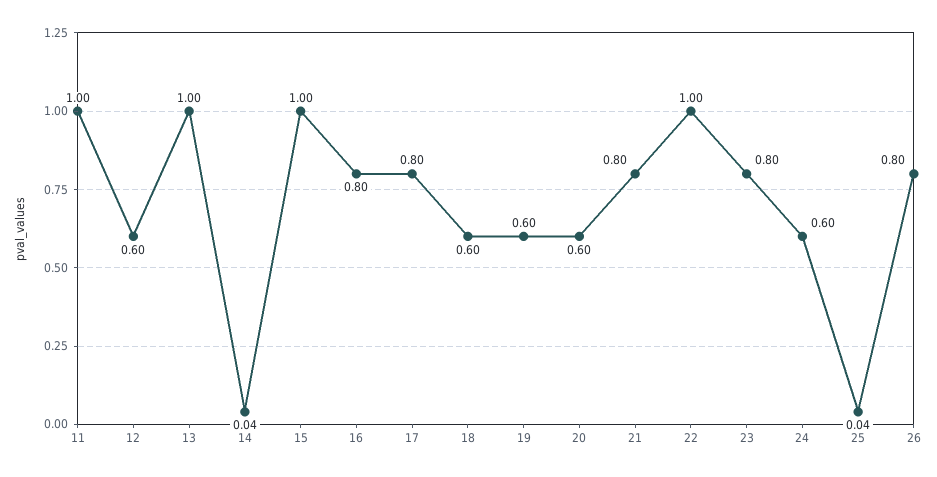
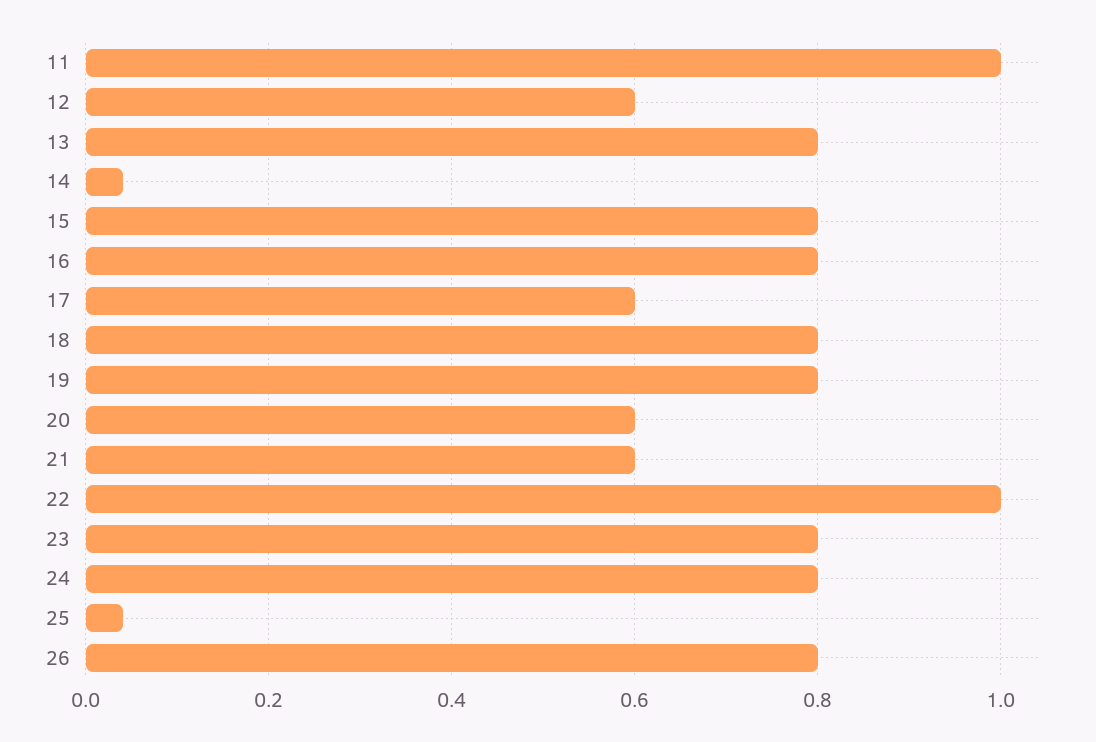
  {
    "11": 1,
    "12": 0.6,
-   "13": 1,
+   "13": 0.8,
    "14": 0.04,
-   "15": 1,
+   "15": 0.8,
    "16": 0.8,
-   "17": 0.8,
+   "17": 0.6,
-   "18": 0.6,
+   "18": 0.8,
-   "19": 0.6,
+   "19": 0.8,
    "20": 0.6,
-   "21": 0.8,
+   "21": 0.6,
    "22": 1,
    "23": 0.8,
-   "24": 0.6,
+   "24": 0.8,
    "25": 0.04,
    "26": 0.8
  }

